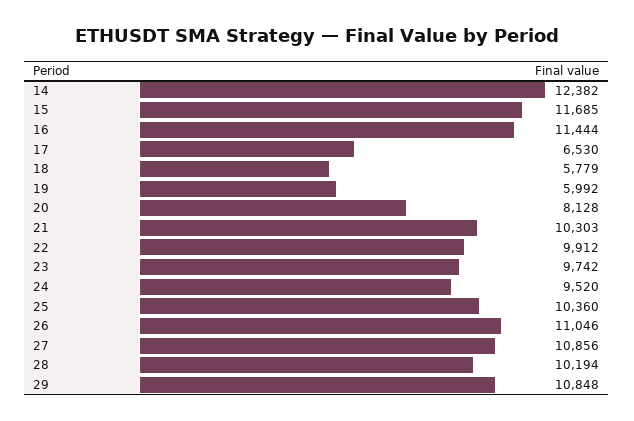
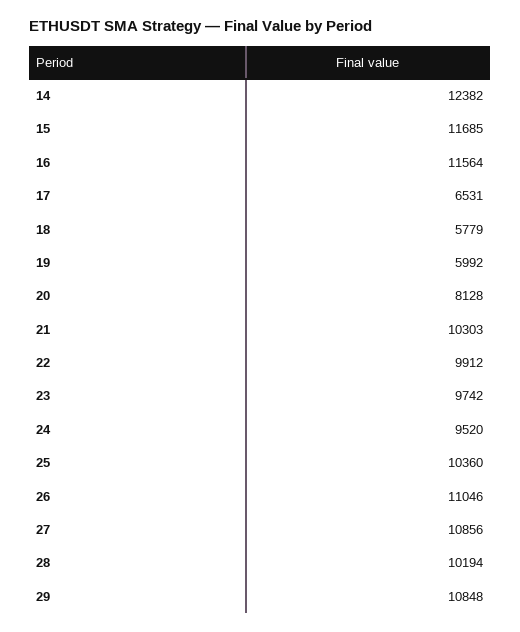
  {
    "14": 12382,
    "15": 11685,
-   "16": 11444,
+   "16": 11564,
-   "17": 6530,
+   "17": 6531,
    "18": 5779,
    "19": 5992,
    "20": 8128,
    "21": 10303,
    "22": 9912,
    "23": 9742,
    "24": 9520,
    "25": 10360,
    "26": 11046,
    "27": 10856,
    "28": 10194,
    "29": 10848
  }

